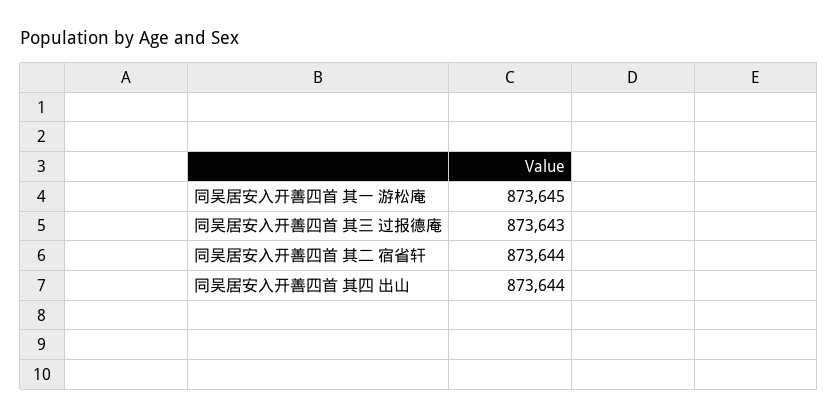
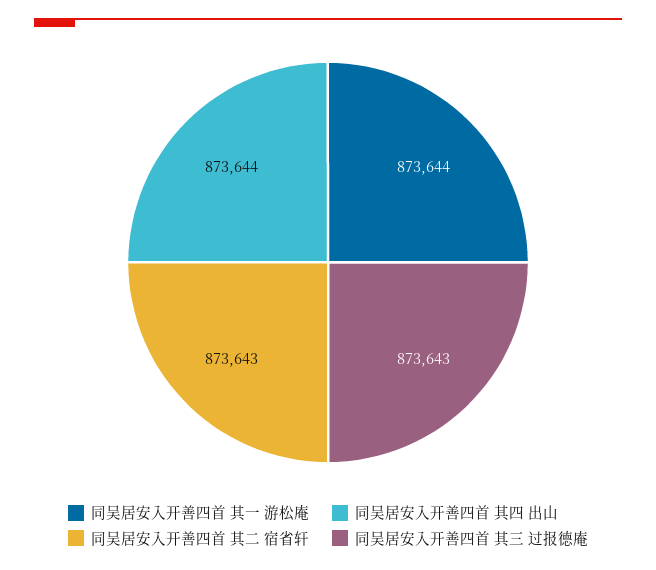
  {
-   "同吴居安入开善四首 其一 游松庵": 873645,
+   "同吴居安入开善四首 其一 游松庵": 873644,
    "同吴居安入开善四首 其三 过报德庵": 873643,
-   "同吴居安入开善四首 其二 宿省轩": 873644,
+   "同吴居安入开善四首 其二 宿省轩": 873643,
    "同吴居安入开善四首 其四 出山": 873644
  }

